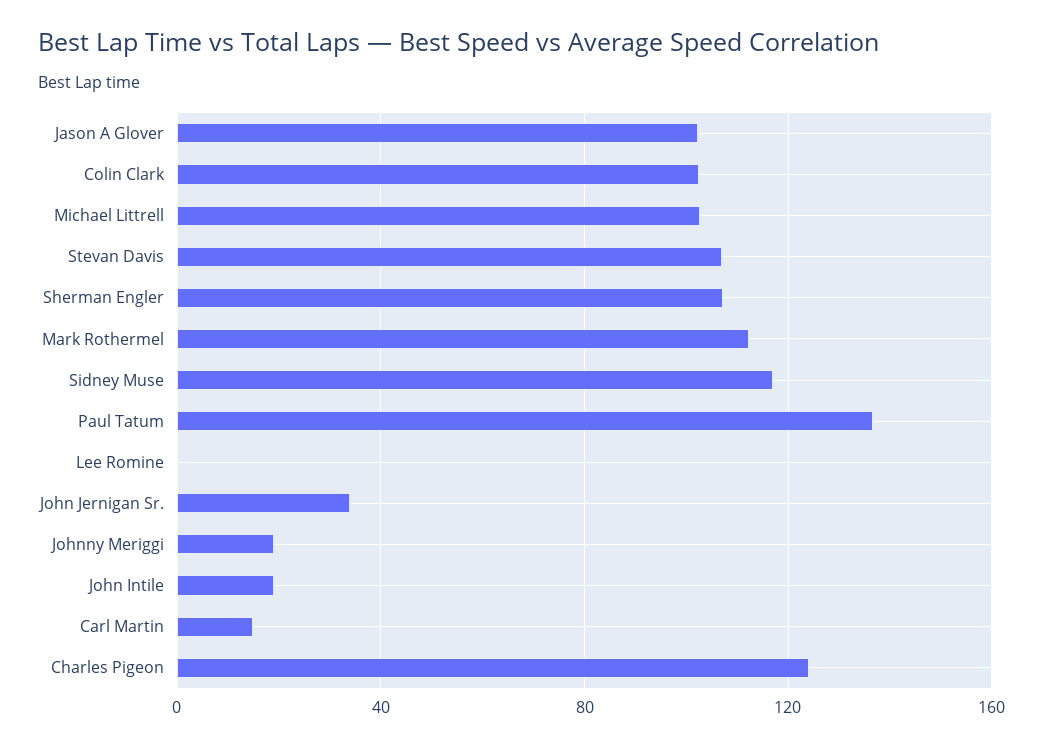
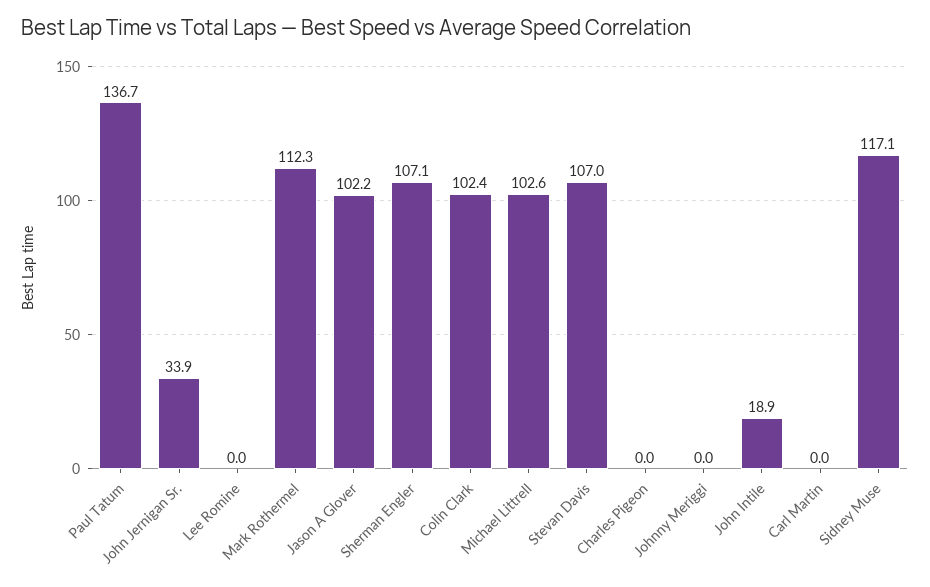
  {
    "Jason A Glover": 102.2,
    "Colin Clark": 102.4,
    "Michael Littrell": 102.6,
    "Stevan Davis": 107,
    "Sherman Engler": 107.1,
    "Mark Rothermel": 112.3,
    "Sidney Muse": 117.1,
    "Paul Tatum": 136.7,
    "Lee Romine": 0,
    "John Jernigan Sr.": 33.9,
-   "Johnny Meriggi": 20,
+   "Johnny Meriggi": 0,
    "John Intile": 18.9,
-   "Carl Martin": 15,
+   "Carl Martin": 0,
-   "Charles Pigeon": 125
+   "Charles Pigeon": 0
  }

